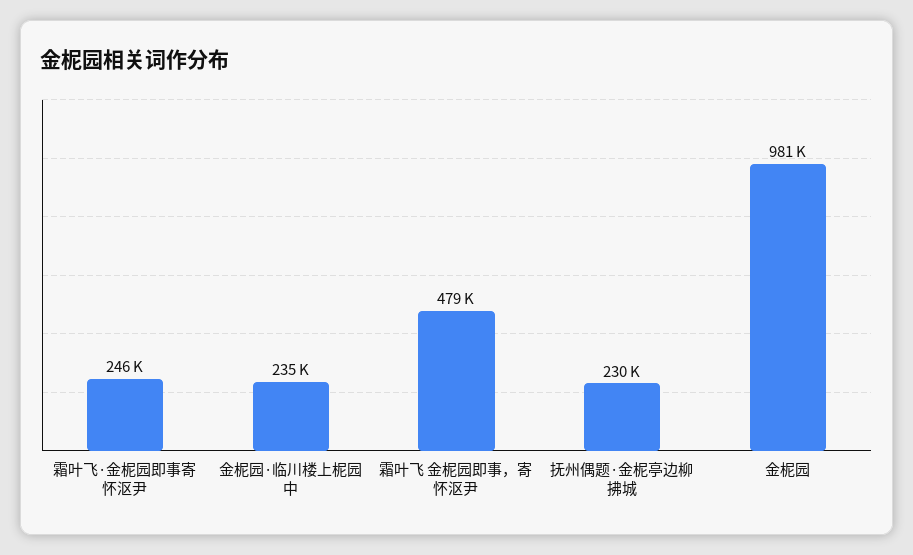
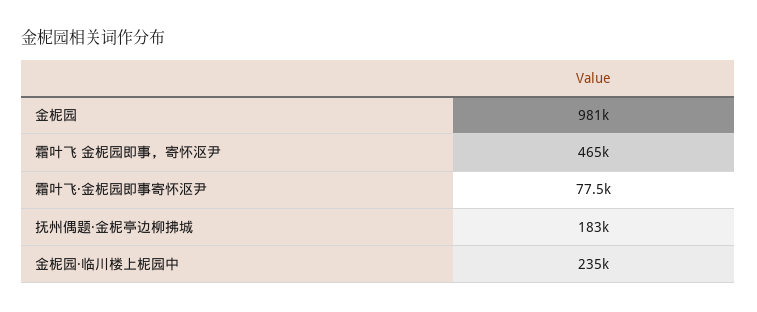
  {
-   "霜叶飞·金柅园即事寄怀沤尹": 246000,
+   "霜叶飞·金柅园即事寄怀沤尹": 77500,
    "金柅园·临川楼上柅园中": 235000,
-   "霜叶飞 金柅园即事，寄怀沤尹": 479000,
+   "霜叶飞 金柅园即事，寄怀沤尹": 465000,
-   "抚州偶题·金柅亭边柳拂城": 230000,
+   "抚州偶题·金柅亭边柳拂城": 183000,
    "金柅园": 981000
  }

